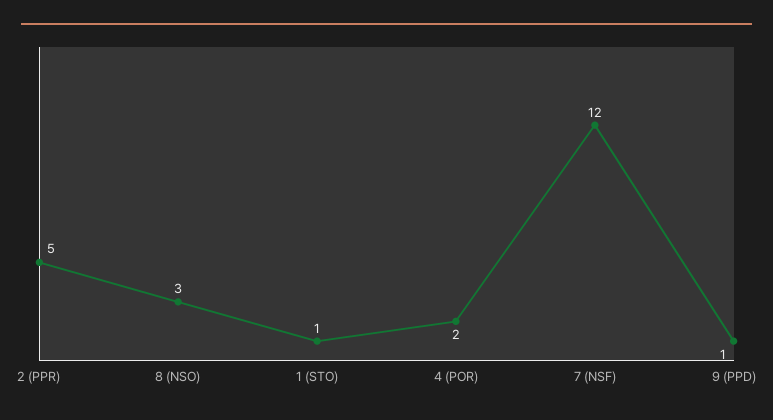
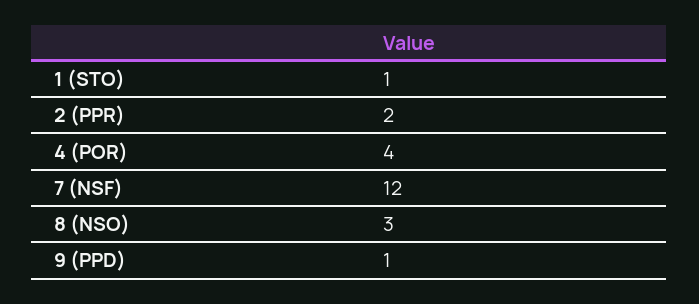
  {
-   "2 (PPR)": 5,
+   "2 (PPR)": 2,
    "8 (NSO)": 3,
    "1 (STO)": 1,
-   "4 (POR)": 2,
+   "4 (POR)": 4,
    "7 (NSF)": 12,
    "9 (PPD)": 1
  }

